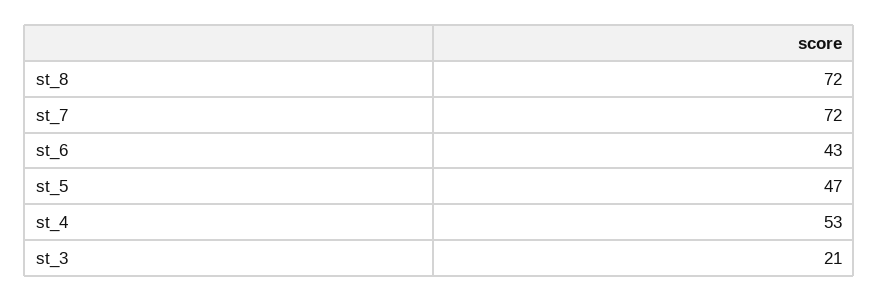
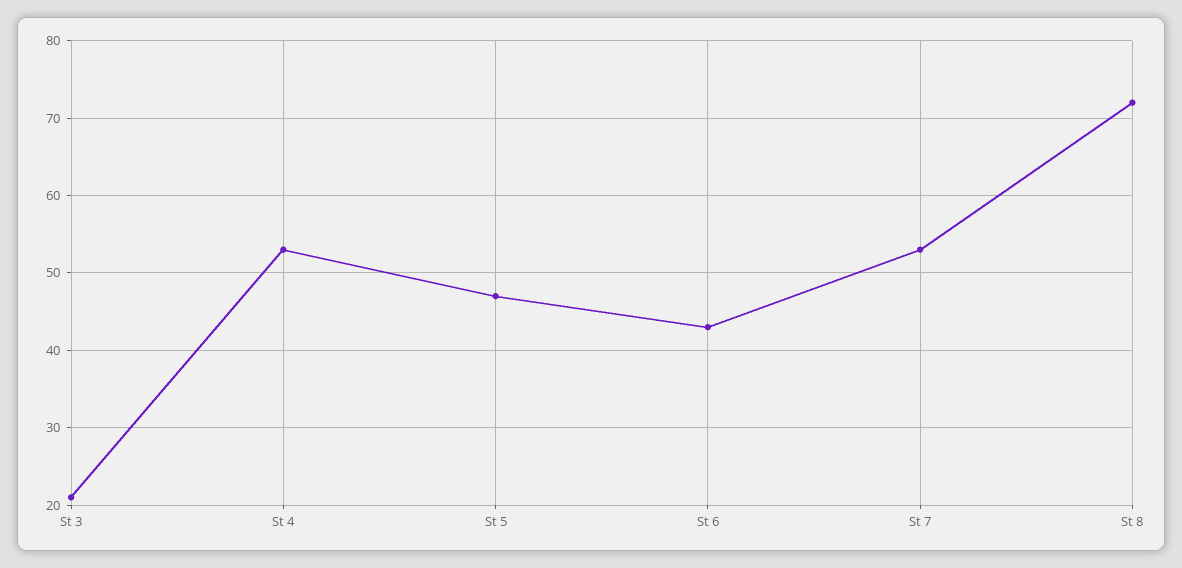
  {
    "st_8": 72,
-   "st_7": 72,
+   "st_7": 53,
    "st_6": 43,
    "st_5": 47,
    "st_4": 53,
    "st_3": 21
  }

